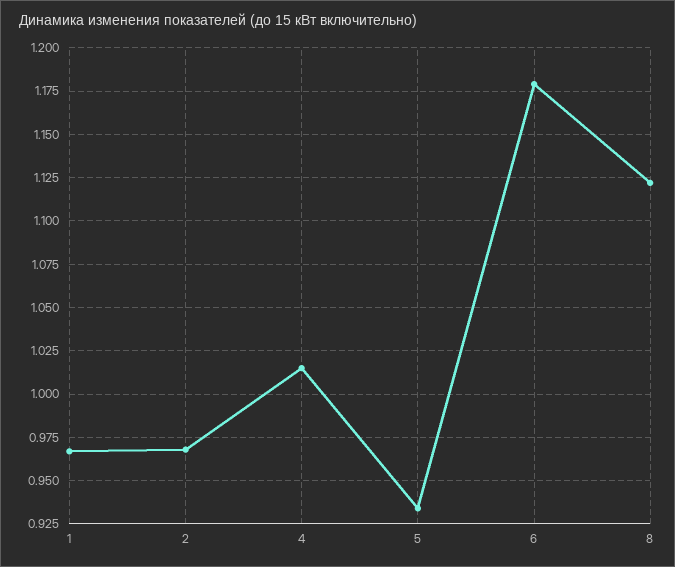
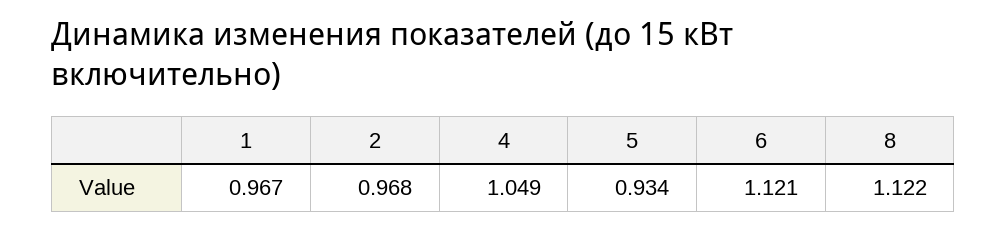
  {
    "1": 0.967,
    "2": 0.968,
-   "4": 1.015,
+   "4": 1.049,
    "5": 0.934,
-   "6": 1.18,
+   "6": 1.121,
    "8": 1.122
  }

